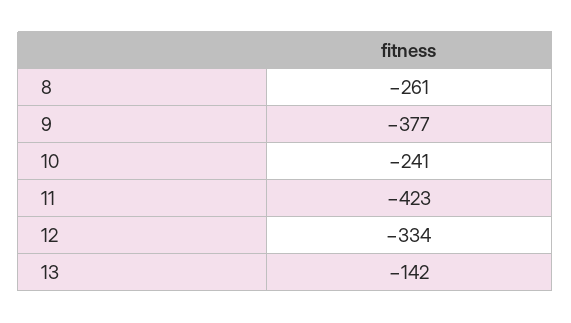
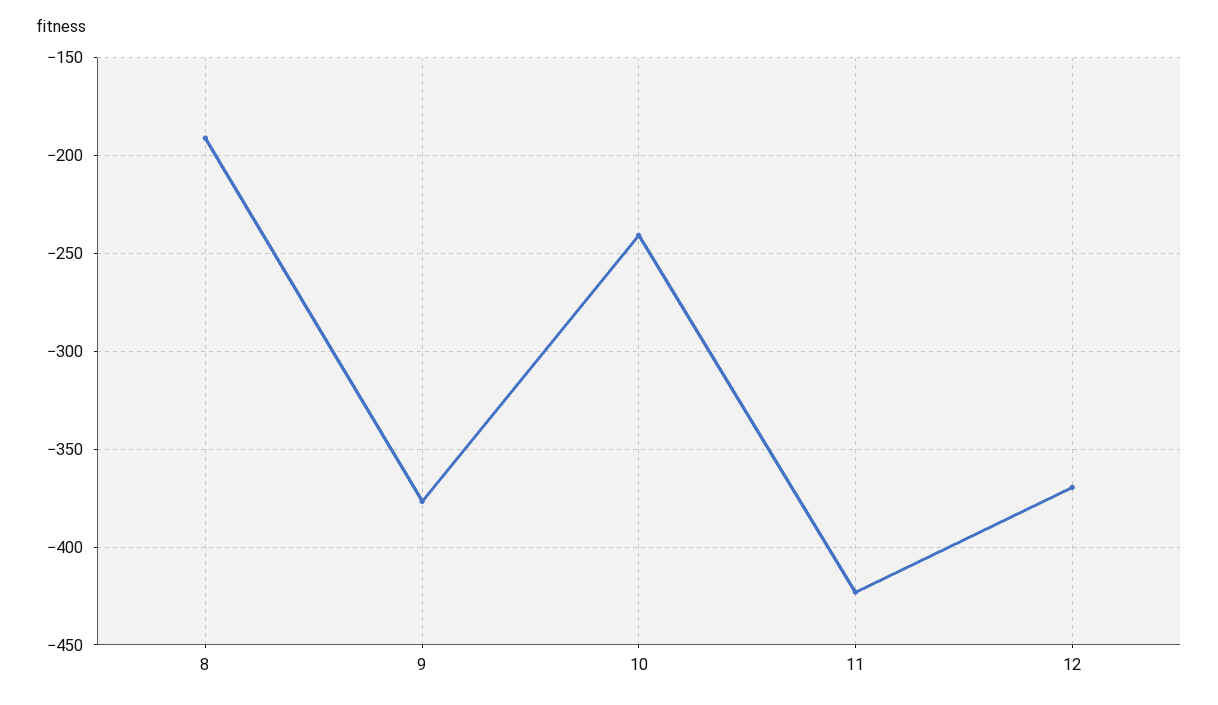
  {
-   "8": -261,
+   "8": -190,
    "9": -377,
    "10": -241,
    "11": -423,
-   "12": -334,
+   "12": -370
-   "13": -142
  }

